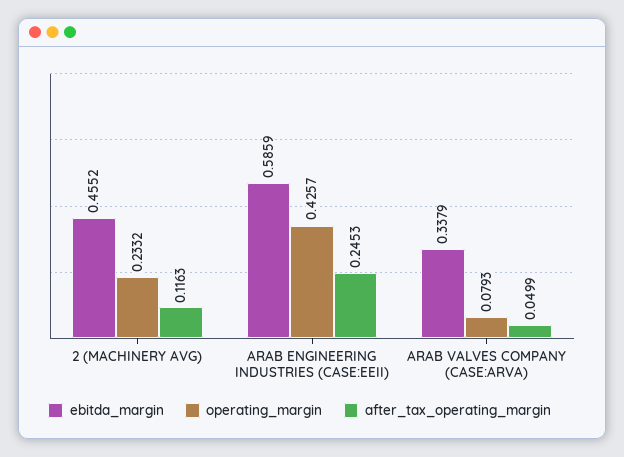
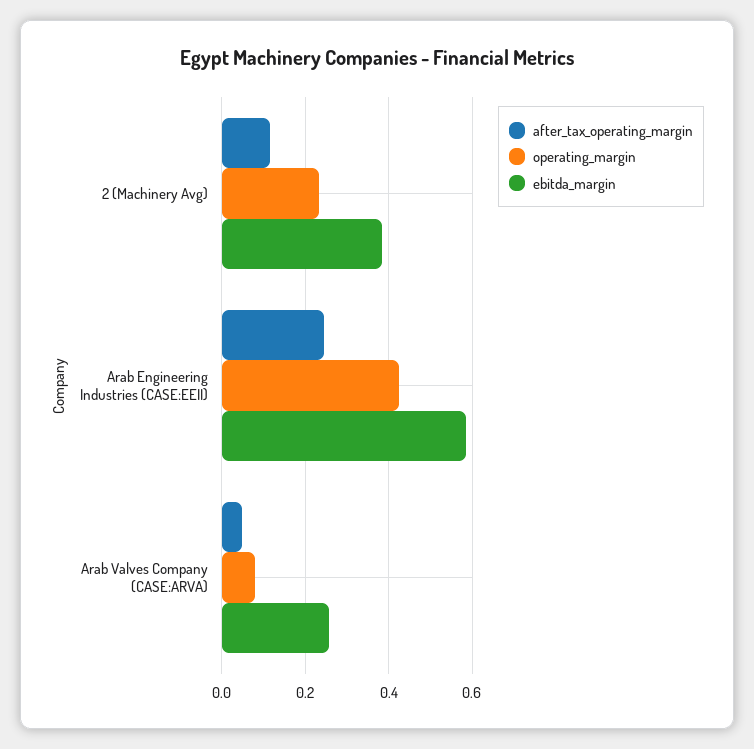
  {
    "ebitda_margin": {
-     "2 (MACHINERY AVG)": 0.4552,
+     "2 (MACHINERY AVG)": 0.38,
      "ARAB ENGINEERING INDUSTRIES (CASE:EEII)": 0.5859,
-     "ARAB VALVES COMPANY (CASE:ARVA)": 0.3379
+     "ARAB VALVES COMPANY (CASE:ARVA)": 0.26
    },
    "operating_margin": {
      "2 (MACHINERY AVG)": 0.2332,
      "ARAB ENGINEERING INDUSTRIES (CASE:EEII)": 0.4257,
      "ARAB VALVES COMPANY (CASE:ARVA)": 0.0793
    },
    "after_tax_operating_margin": {
      "2 (MACHINERY AVG)": 0.1163,
      "ARAB ENGINEERING INDUSTRIES (CASE:EEII)": 0.2453,
      "ARAB VALVES COMPANY (CASE:ARVA)": 0.0499
    }
  }

